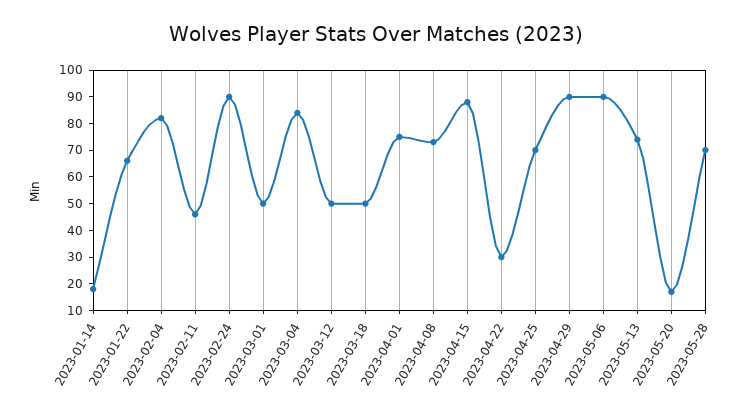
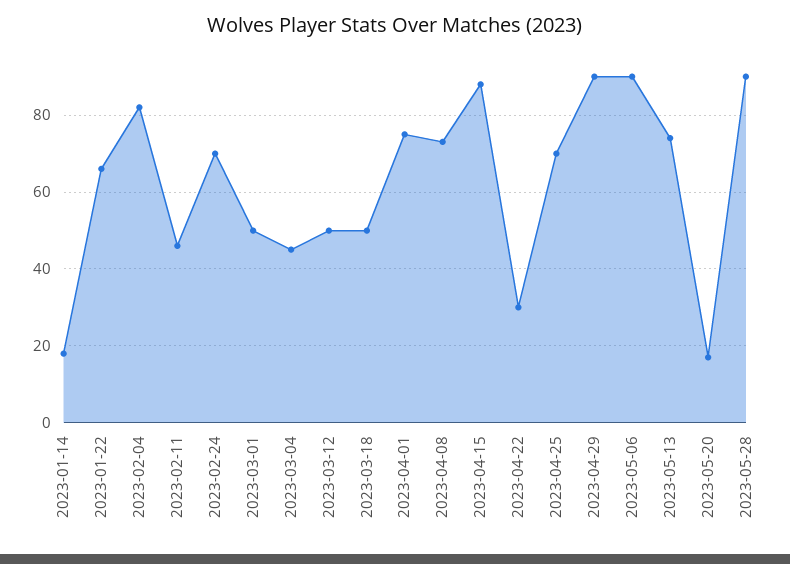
  {
    "2023-01-14": 20,
    "2023-01-22": 65,
    "2023-02-04": 80,
    "2023-02-11": 45,
-   "2023-02-24": 90,
+   "2023-02-24": 70,
    "2023-03-01": 50,
-   "2023-03-04": 85,
+   "2023-03-04": 45,
    "2023-03-12": 50,
    "2023-03-18": 50,
    "2023-04-01": 75,
    "2023-04-08": 75,
    "2023-04-15": 90,
    "2023-04-22": 30,
    "2023-04-25": 70,
    "2023-04-29": 90,
    "2023-05-06": 90,
    "2023-05-13": 75,
    "2023-05-20": 15,
-   "2023-05-28": 70
+   "2023-05-28": 90
  }

